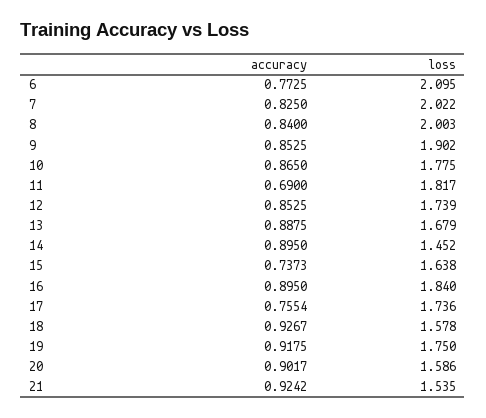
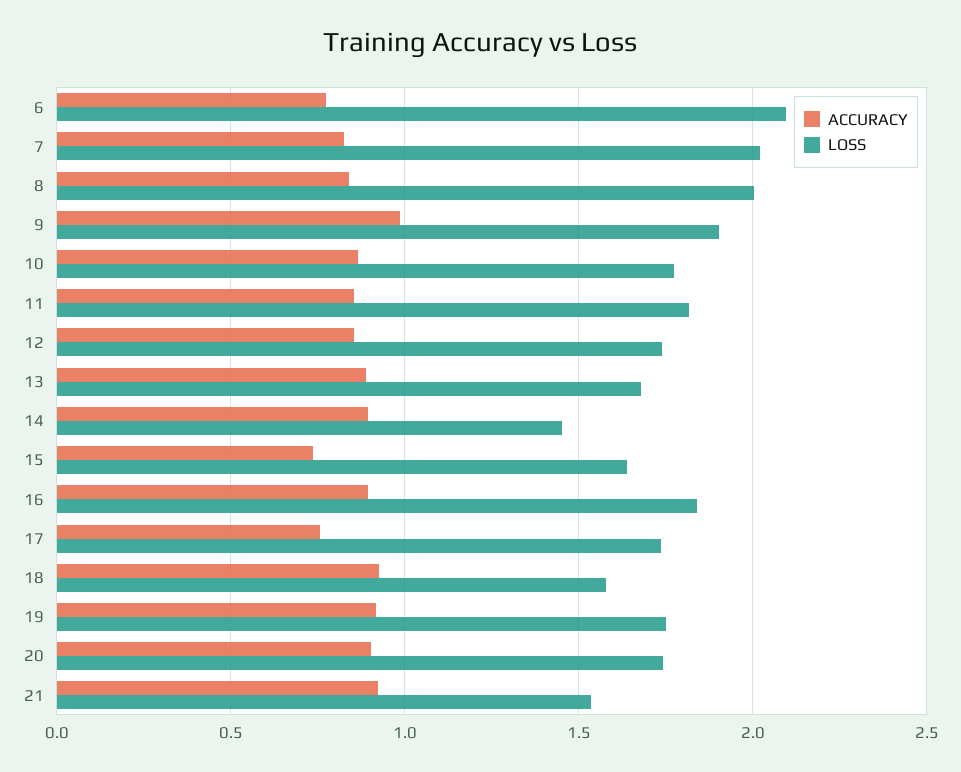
  {
    "accuracy": {
      "6": 0.7725,
      "7": 0.825,
      "8": 0.84,
-     "9": 0.8525,
+     "9": 1,
      "10": 0.865,
-     "11": 0.69,
+     "11": 0.85,
      "12": 0.8525,
      "13": 0.8875,
      "14": 0.895,
      "15": 0.7373,
      "16": 0.895,
      "17": 0.7554,
      "18": 0.9267,
      "19": 0.9175,
      "20": 0.9017,
      "21": 0.9242
    },
    "loss": {
      "6": 2.095,
      "7": 2.022,
      "8": 2.003,
      "9": 1.902,
      "10": 1.775,
      "11": 1.817,
      "12": 1.739,
      "13": 1.679,
      "14": 1.452,
      "15": 1.638,
      "16": 1.84,
      "17": 1.736,
      "18": 1.578,
      "19": 1.75,
-     "20": 1.586,
+     "20": 1.75,
      "21": 1.535
    }
  }

